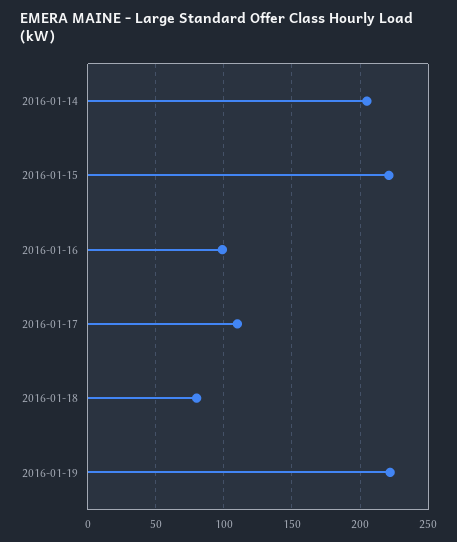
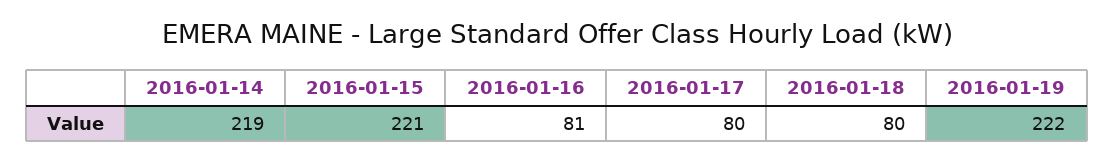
  {
-   "2016-01-14": 205,
+   "2016-01-14": 219,
    "2016-01-15": 221,
-   "2016-01-16": 100,
+   "2016-01-16": 81,
-   "2016-01-17": 110,
+   "2016-01-17": 80,
    "2016-01-18": 80,
    "2016-01-19": 222
  }

